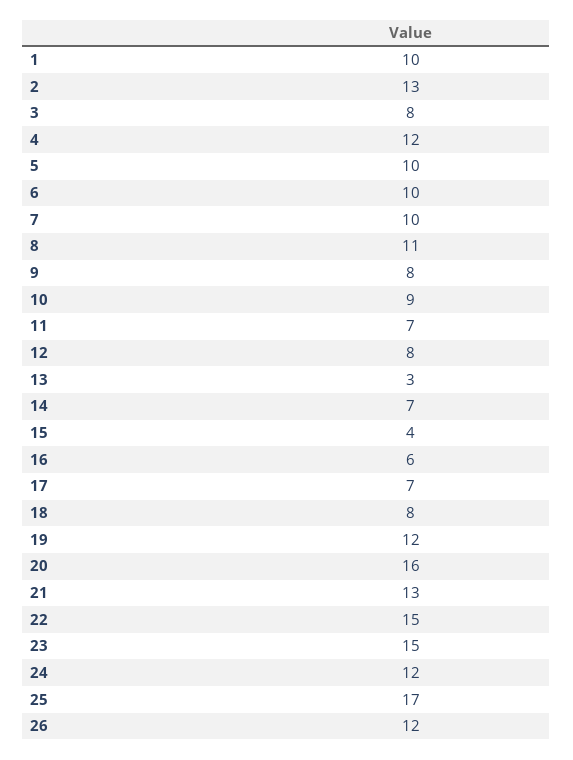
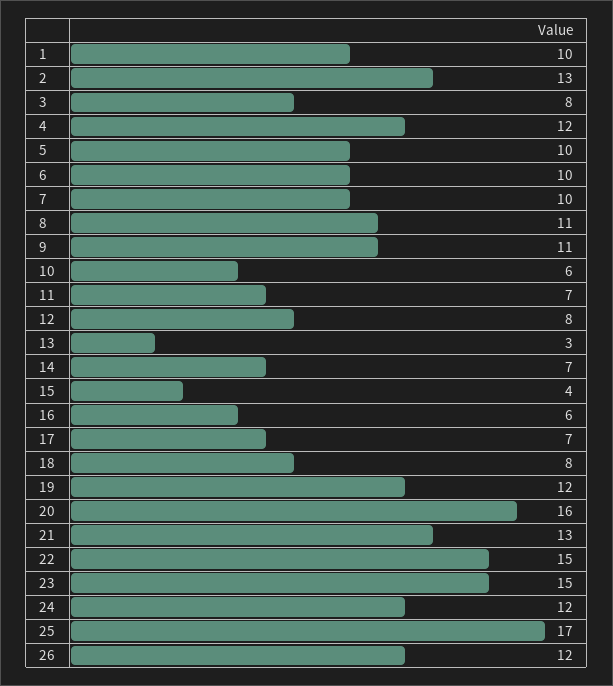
  {
    "1": 10,
    "2": 13,
    "3": 8,
    "4": 12,
    "5": 10,
    "6": 10,
    "7": 10,
    "8": 11,
-   "9": 8,
+   "9": 11,
-   "10": 9,
+   "10": 6,
    "11": 7,
    "12": 8,
    "13": 3,
    "14": 7,
    "15": 4,
    "16": 6,
    "17": 7,
    "18": 8,
    "19": 12,
    "20": 16,
    "21": 13,
    "22": 15,
    "23": 15,
    "24": 12,
    "25": 17,
    "26": 12
  }

